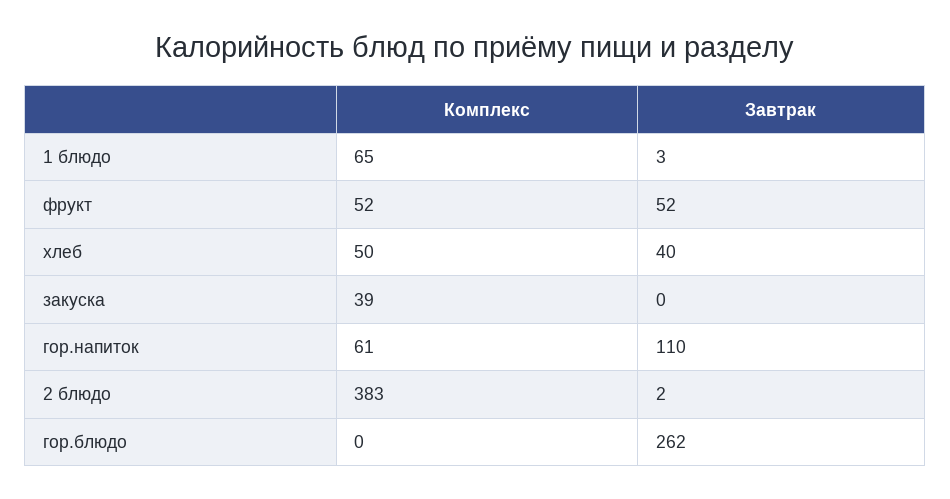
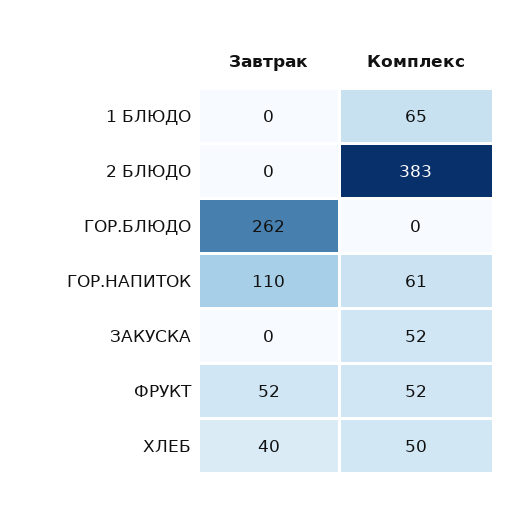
  {
    "Комплекс": {
      "1 блюдо": 65,
      "фрукт": 52,
      "хлеб": 50,
-     "закуска": 39,
+     "закуска": 52,
      "гор.напиток": 61,
      "2 блюдо": 383,
      "гор.блюдо": 0
    },
    "Завтрак": {
-     "1 блюдо": 3,
+     "1 блюдо": 0,
      "фрукт": 52,
      "хлеб": 40,
      "закуска": 0,
      "гор.напиток": 110,
-     "2 блюдо": 2,
+     "2 блюдо": 0,
      "гор.блюдо": 262
    }
  }

